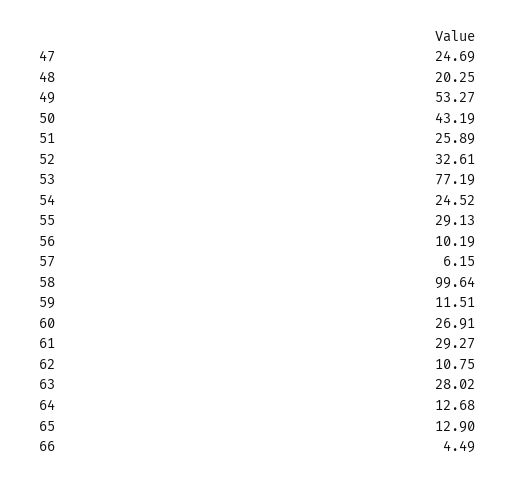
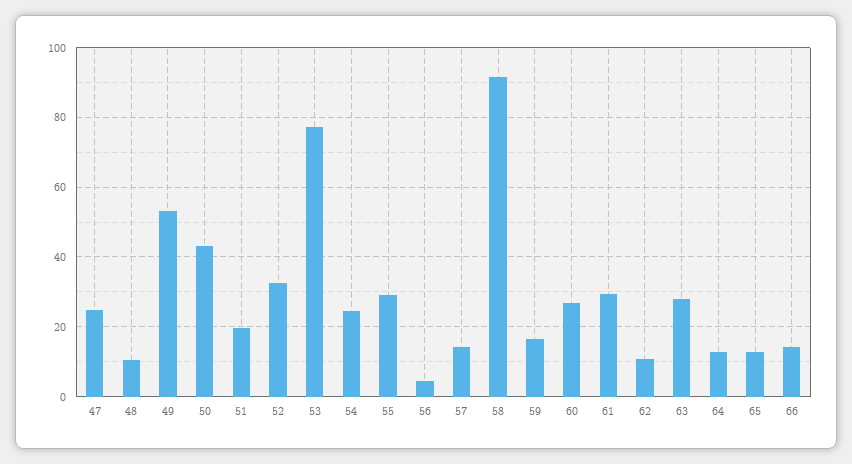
  {
    "47": 24.69,
-   "48": 20.25,
+   "48": 10,
    "49": 53.27,
    "50": 43.19,
-   "51": 25.89,
+   "51": 20,
    "52": 32.61,
    "53": 77.19,
    "54": 24.52,
    "55": 29.13,
-   "56": 10.19,
+   "56": 4,
-   "57": 6.15,
+   "57": 14,
-   "58": 99.64,
+   "58": 92,
-   "59": 11.51,
+   "59": 16,
    "60": 26.91,
    "61": 29.27,
    "62": 10.75,
    "63": 28.02,
    "64": 12.68,
    "65": 12.9,
-   "66": 4.49
+   "66": 14
  }

